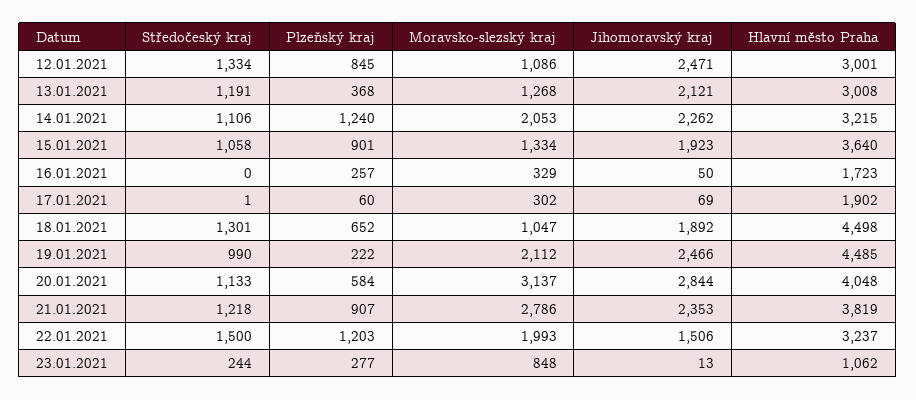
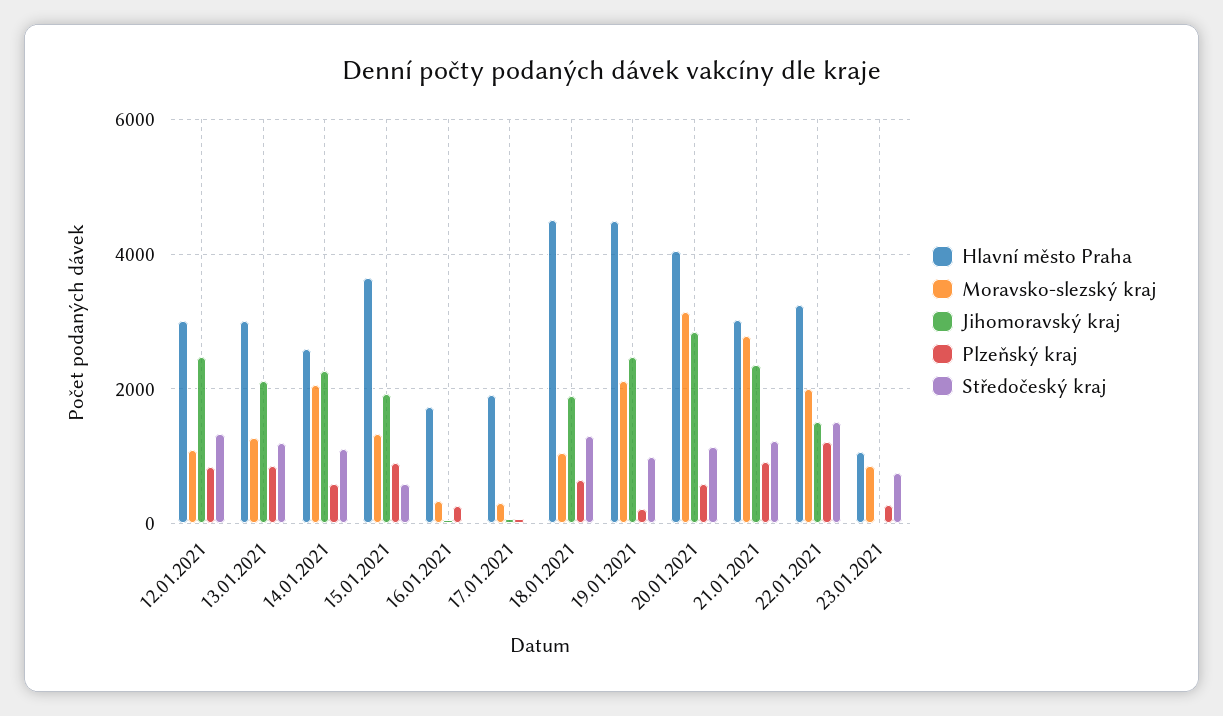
  {
    "Středočeský kraj": {
      "12.01.2021": 1334,
      "13.01.2021": 1191,
      "14.01.2021": 1106,
-     "15.01.2021": 1058,
+     "15.01.2021": 600,
      "16.01.2021": 0,
      "17.01.2021": 1,
      "18.01.2021": 1301,
      "19.01.2021": 990,
      "20.01.2021": 1133,
      "21.01.2021": 1218,
      "22.01.2021": 1500,
-     "23.01.2021": 244
+     "23.01.2021": 800
    },
    "Plzeňský kraj": {
      "12.01.2021": 845,
-     "13.01.2021": 368,
+     "13.01.2021": 800,
-     "14.01.2021": 1240,
+     "14.01.2021": 600,
      "15.01.2021": 901,
      "16.01.2021": 257,
      "17.01.2021": 60,
      "18.01.2021": 652,
      "19.01.2021": 222,
      "20.01.2021": 584,
      "21.01.2021": 907,
      "22.01.2021": 1203,
      "23.01.2021": 277
    },
    "Moravsko-slezský kraj": {
      "12.01.2021": 1086,
      "13.01.2021": 1268,
      "14.01.2021": 2053,
      "15.01.2021": 1334,
      "16.01.2021": 329,
      "17.01.2021": 302,
      "18.01.2021": 1047,
      "19.01.2021": 2112,
      "20.01.2021": 3137,
      "21.01.2021": 2786,
      "22.01.2021": 1993,
      "23.01.2021": 848
    },
    "Jihomoravský kraj": {
      "12.01.2021": 2471,
      "13.01.2021": 2121,
      "14.01.2021": 2262,
      "15.01.2021": 1923,
      "16.01.2021": 50,
      "17.01.2021": 69,
      "18.01.2021": 1892,
      "19.01.2021": 2466,
      "20.01.2021": 2844,
      "21.01.2021": 2353,
      "22.01.2021": 1506,
      "23.01.2021": 13
    },
    "Hlavní město Praha": {
      "12.01.2021": 3001,
      "13.01.2021": 3008,
-     "14.01.2021": 3215,
+     "14.01.2021": 2600,
      "15.01.2021": 3640,
      "16.01.2021": 1723,
      "17.01.2021": 1902,
      "18.01.2021": 4498,
      "19.01.2021": 4485,
      "20.01.2021": 4048,
-     "21.01.2021": 3819,
+     "21.01.2021": 3000,
      "22.01.2021": 3237,
      "23.01.2021": 1062
    }
  }

